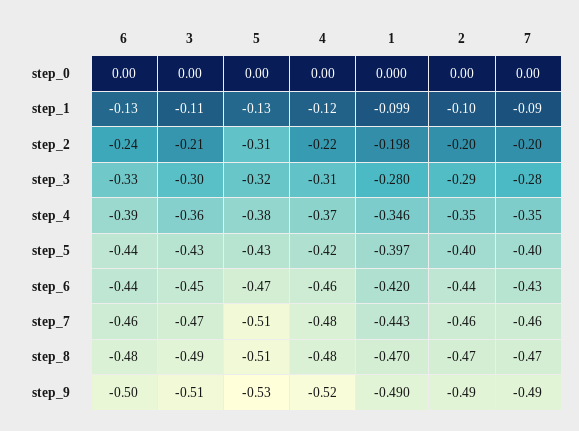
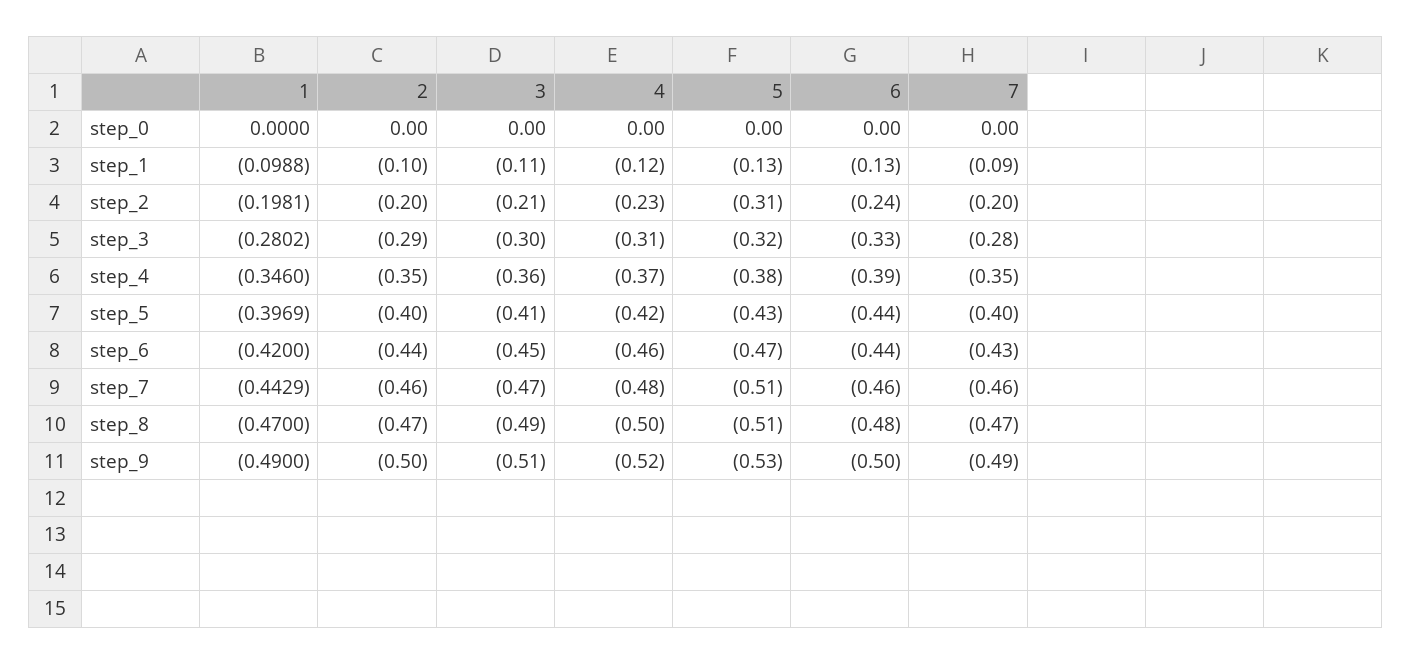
  {
    "6": {
      "step_0": 0,
      "step_1": -0.13,
      "step_2": -0.24,
      "step_3": -0.33,
      "step_4": -0.39,
      "step_5": -0.44,
      "step_6": -0.44,
      "step_7": -0.46,
      "step_8": -0.48,
      "step_9": -0.5
    },
    "3": {
      "step_0": 0,
      "step_1": -0.11,
      "step_2": -0.21,
      "step_3": -0.3,
      "step_4": -0.36,
-     "step_5": -0.43,
+     "step_5": -0.41,
      "step_6": -0.45,
      "step_7": -0.47,
      "step_8": -0.49,
      "step_9": -0.51
    },
    "5": {
      "step_0": 0,
      "step_1": -0.13,
      "step_2": -0.31,
      "step_3": -0.32,
      "step_4": -0.38,
      "step_5": -0.43,
      "step_6": -0.47,
      "step_7": -0.51,
      "step_8": -0.51,
      "step_9": -0.53
    },
    "4": {
      "step_0": 0,
      "step_1": -0.12,
-     "step_2": -0.22,
+     "step_2": -0.23,
      "step_3": -0.31,
      "step_4": -0.37,
      "step_5": -0.42,
      "step_6": -0.46,
      "step_7": -0.48,
-     "step_8": -0.48,
+     "step_8": -0.5,
      "step_9": -0.52
    },
    "1": {
      "step_0": 0,
      "step_1": -0.0988,
      "step_2": -0.1981,
      "step_3": -0.2802,
      "step_4": -0.346,
      "step_5": -0.3969,
      "step_6": -0.42,
      "step_7": -0.4429,
      "step_8": -0.47,
      "step_9": -0.49
    },
    "2": {
      "step_0": 0,
      "step_1": -0.1,
      "step_2": -0.2,
      "step_3": -0.29,
      "step_4": -0.35,
      "step_5": -0.4,
      "step_6": -0.44,
      "step_7": -0.46,
      "step_8": -0.47,
-     "step_9": -0.49
+     "step_9": -0.5
    },
    "7": {
      "step_0": 0,
      "step_1": -0.09,
      "step_2": -0.2,
      "step_3": -0.28,
      "step_4": -0.35,
      "step_5": -0.4,
      "step_6": -0.43,
      "step_7": -0.46,
      "step_8": -0.47,
      "step_9": -0.49
    }
  }

